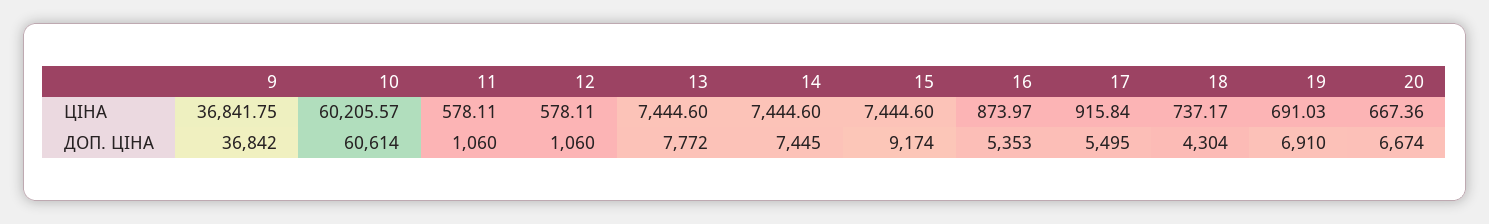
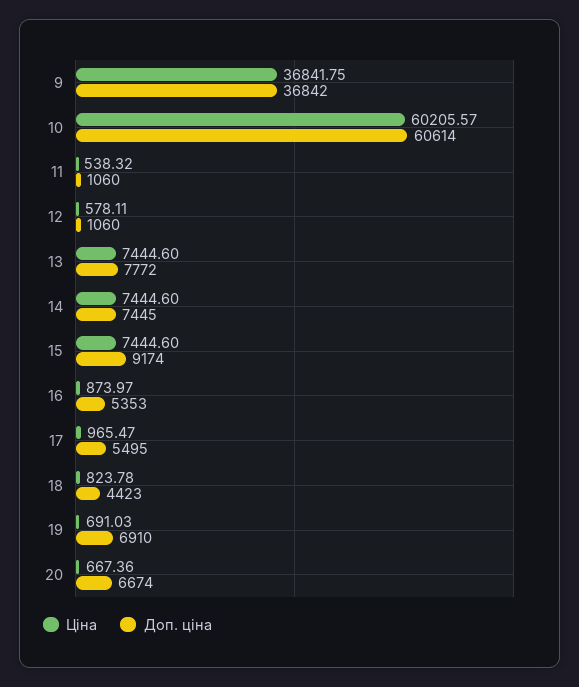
  {
    "ЦІНА": {
      "9": 36841.75,
      "10": 60205.57,
-     "11": 578.11,
+     "11": 538.32,
      "12": 578.11,
      "13": 7444.6,
      "14": 7444.6,
      "15": 7444.6,
      "16": 873.97,
-     "17": 915.84,
+     "17": 965.47,
-     "18": 737.17,
+     "18": 823.78,
      "19": 691.03,
      "20": 667.36
    },
    "ДОП. ЦІНА": {
      "9": 36842,
      "10": 60614,
      "11": 1060,
      "12": 1060,
      "13": 7772,
      "14": 7445,
      "15": 9174,
      "16": 5353,
      "17": 5495,
-     "18": 4304,
+     "18": 4423,
      "19": 6910,
      "20": 6674
    }
  }

